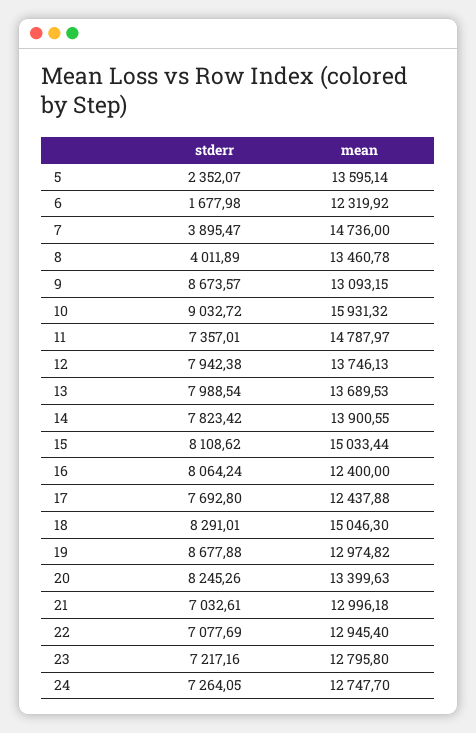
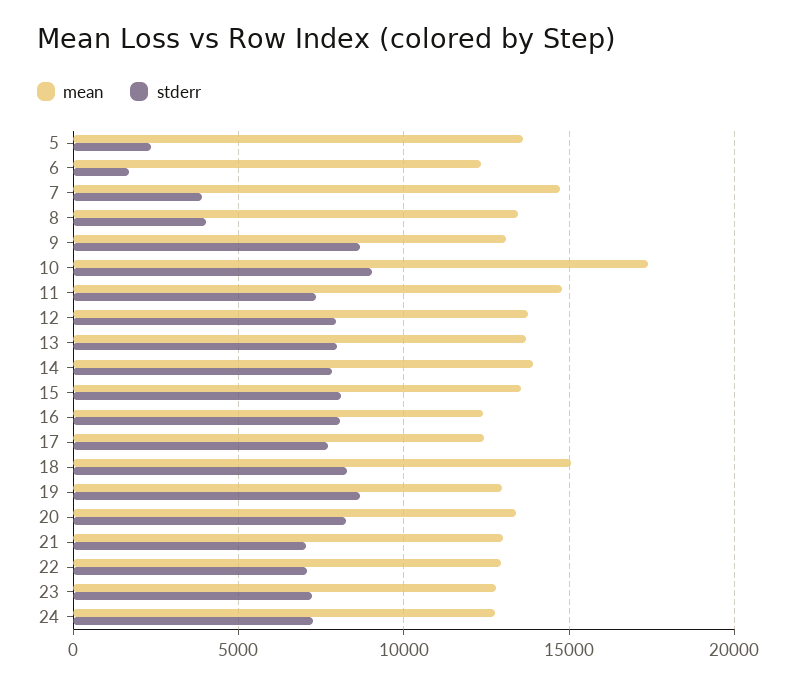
  {
    "stderr": {
      "5": 2352.07,
      "6": 1677.98,
      "7": 3895.47,
      "8": 4011.89,
      "9": 8673.57,
      "10": 9032.72,
      "11": 7357.01,
      "12": 7942.38,
      "13": 7988.54,
      "14": 7823.42,
      "15": 8108.62,
      "16": 8064.24,
      "17": 7692.8,
      "18": 8291.01,
      "19": 8677.88,
      "20": 8245.26,
      "21": 7032.61,
      "22": 7077.69,
      "23": 7217.16,
      "24": 7264.05
    },
    "mean": {
      "5": 13595.14,
      "6": 12319.92,
      "7": 14736,
      "8": 13460.78,
      "9": 13093.15,
-     "10": 15931.32,
+     "10": 17500,
      "11": 14787.97,
      "12": 13746.13,
      "13": 13689.53,
      "14": 13900.55,
-     "15": 15033.44,
+     "15": 13500,
      "16": 12400,
      "17": 12437.88,
      "18": 15046.3,
      "19": 12974.82,
      "20": 13399.63,
      "21": 12996.18,
      "22": 12945.4,
      "23": 12795.8,
      "24": 12747.7
    }
  }

